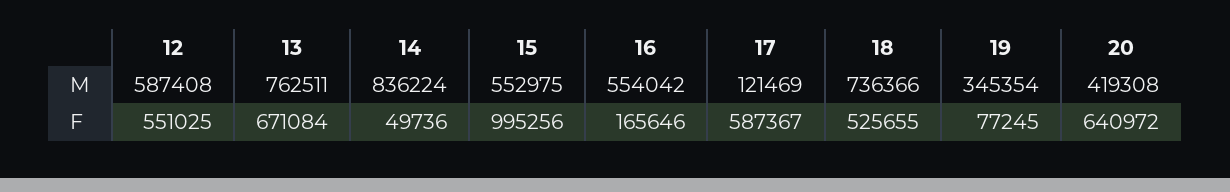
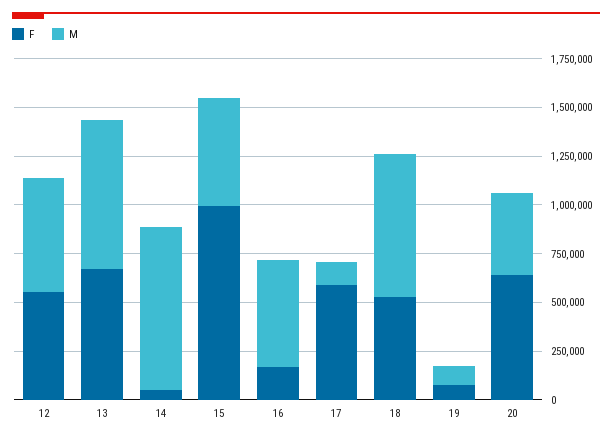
  {
    "M": {
      "12": 587408,
      "13": 762511,
      "14": 836224,
      "15": 552975,
      "16": 554042,
      "17": 121469,
      "18": 736366,
-     "19": 345354,
+     "19": 100000,
      "20": 419308
    },
    "F": {
      "12": 551025,
      "13": 671084,
      "14": 49736,
      "15": 995256,
      "16": 165646,
      "17": 587367,
      "18": 525655,
      "19": 77245,
      "20": 640972
    }
  }

